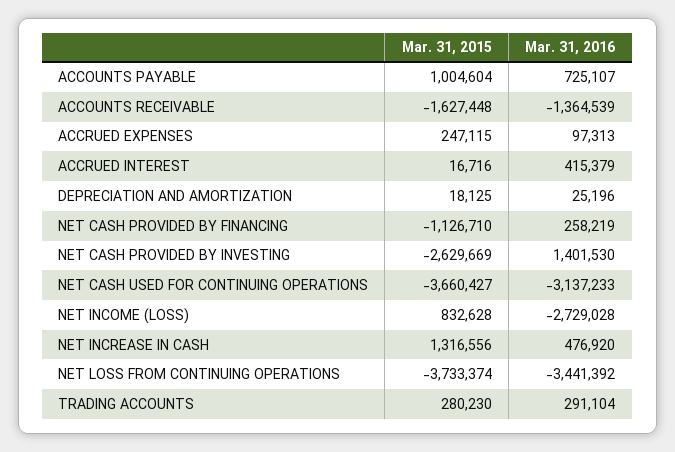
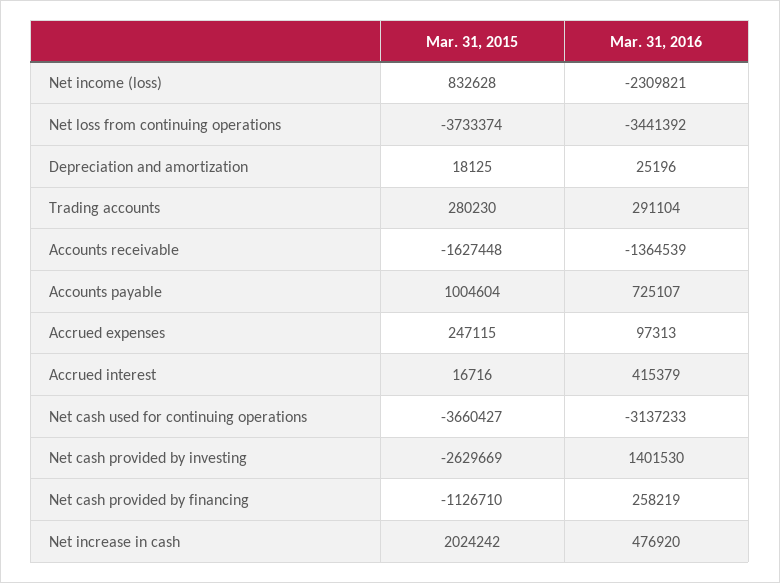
  {
    "Mar. 31, 2015": {
      "ACCOUNTS PAYABLE": 1004604,
      "ACCOUNTS RECEIVABLE": -1627448,
      "ACCRUED EXPENSES": 247115,
      "ACCRUED INTEREST": 16716,
      "DEPRECIATION AND AMORTIZATION": 18125,
      "NET CASH PROVIDED BY FINANCING": -1126710,
      "NET CASH PROVIDED BY INVESTING": -2629669,
      "NET CASH USED FOR CONTINUING OPERATIONS": -3660427,
      "NET INCOME (LOSS)": 832628,
-     "NET INCREASE IN CASH": 1316556,
+     "NET INCREASE IN CASH": 2024242,
      "NET LOSS FROM CONTINUING OPERATIONS": -3733374,
      "TRADING ACCOUNTS": 280230
    },
    "Mar. 31, 2016": {
      "ACCOUNTS PAYABLE": 725107,
      "ACCOUNTS RECEIVABLE": -1364539,
      "ACCRUED EXPENSES": 97313,
      "ACCRUED INTEREST": 415379,
      "DEPRECIATION AND AMORTIZATION": 25196,
      "NET CASH PROVIDED BY FINANCING": 258219,
      "NET CASH PROVIDED BY INVESTING": 1401530,
      "NET CASH USED FOR CONTINUING OPERATIONS": -3137233,
-     "NET INCOME (LOSS)": -2729028,
+     "NET INCOME (LOSS)": -2309821,
      "NET INCREASE IN CASH": 476920,
      "NET LOSS FROM CONTINUING OPERATIONS": -3441392,
      "TRADING ACCOUNTS": 291104
    }
  }

